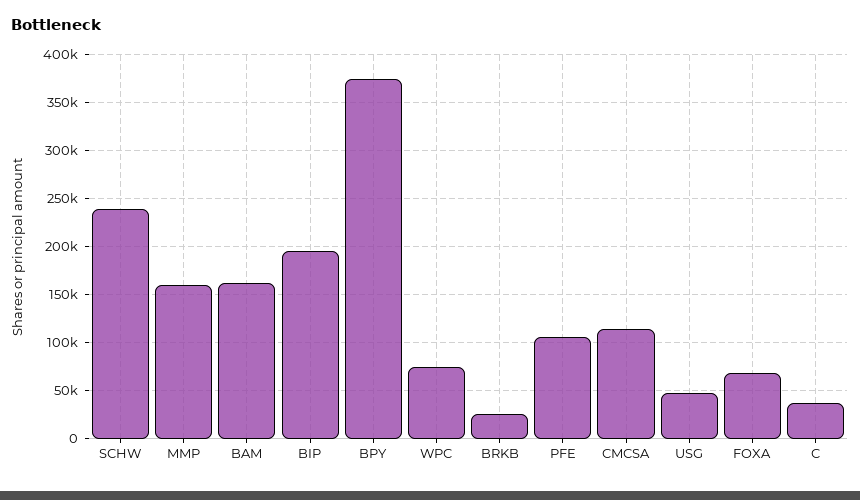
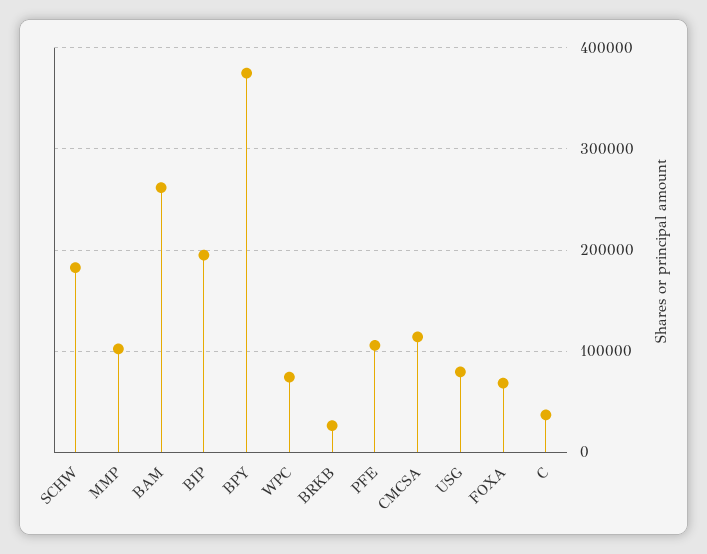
  {
-   "SCHW": 240000,
+   "SCHW": 180000,
-   "MMP": 160000,
+   "MMP": 100000,
-   "BAM": 160000,
+   "BAM": 260000,
    "BIP": 200000,
    "BPY": 380000,
    "WPC": 70000,
    "BRKB": 30000,
    "PFE": 110000,
    "CMCSA": 110000,
-   "USG": 50000,
+   "USG": 80000,
    "FOXA": 70000,
    "C": 40000
  }

